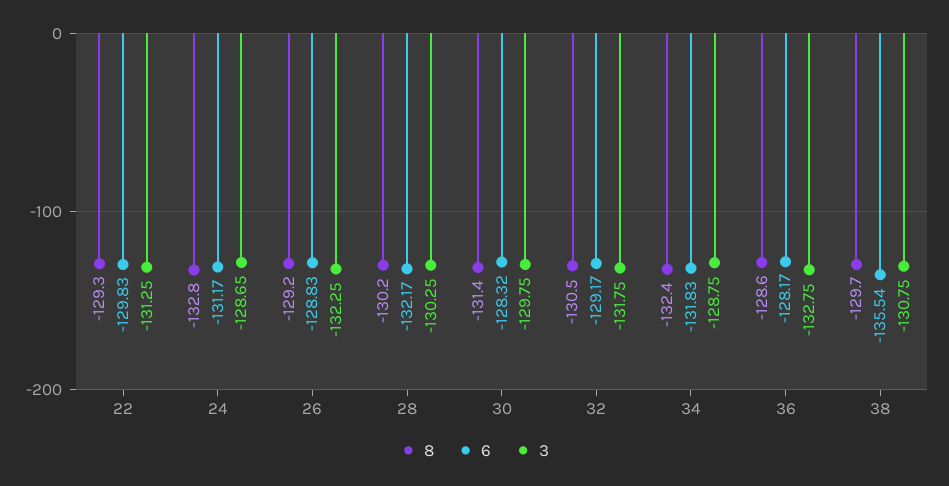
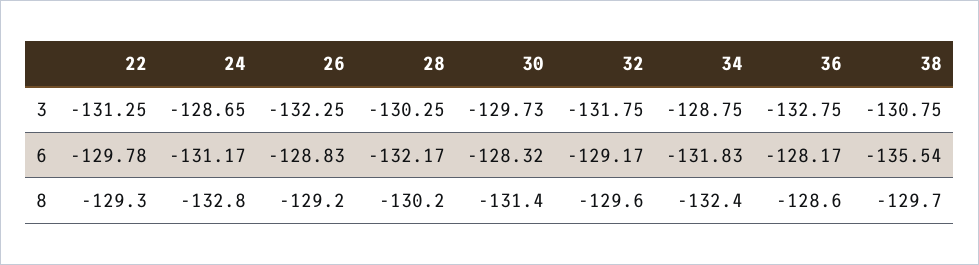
  {
    "8": {
      "22": -129.3,
      "24": -132.8,
      "26": -129.2,
      "28": -130.2,
      "30": -131.4,
-     "32": -130.5,
+     "32": -129.6,
      "34": -132.4,
      "36": -128.6,
      "38": -129.7
    },
    "6": {
-     "22": -129.83,
+     "22": -129.78,
      "24": -131.17,
      "26": -128.83,
      "28": -132.17,
      "30": -128.32,
      "32": -129.17,
      "34": -131.83,
      "36": -128.17,
      "38": -135.54
    },
    "3": {
      "22": -131.25,
      "24": -128.65,
      "26": -132.25,
      "28": -130.25,
-     "30": -129.75,
+     "30": -129.73,
      "32": -131.75,
      "34": -128.75,
      "36": -132.75,
      "38": -130.75
    }
  }

